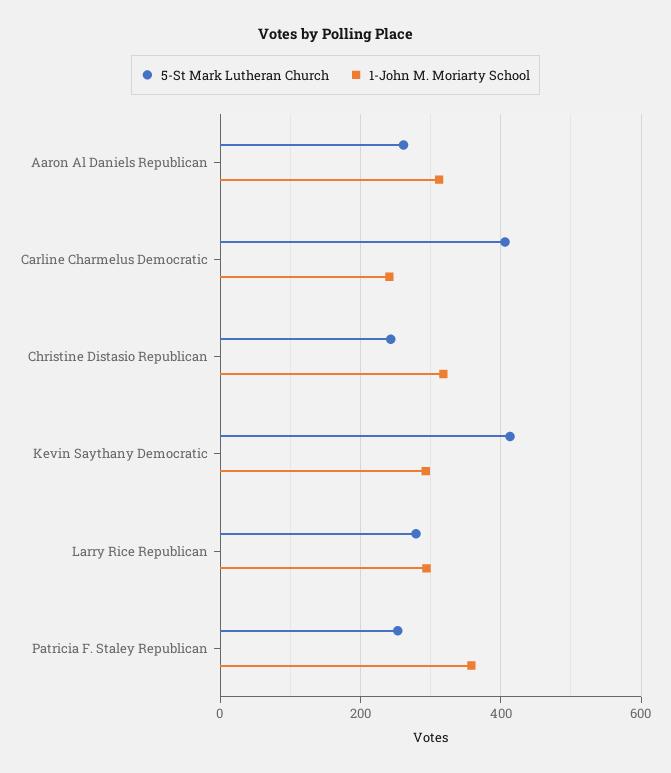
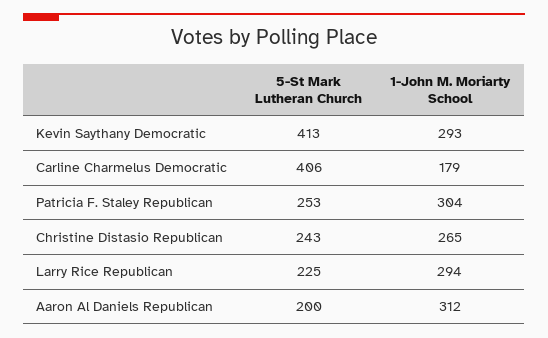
  {
    "5-St Mark Lutheran Church": {
-     "Aaron Al Daniels Republican": 260,
+     "Aaron Al Daniels Republican": 200,
      "Carline Charmelus Democratic": 406,
      "Christine Distasio Republican": 243,
      "Kevin Saythany Democratic": 413,
-     "Larry Rice Republican": 280,
+     "Larry Rice Republican": 225,
      "Patricia F. Staley Republican": 253
    },
    "1-John M. Moriarty School": {
      "Aaron Al Daniels Republican": 312,
-     "Carline Charmelus Democratic": 240,
+     "Carline Charmelus Democratic": 179,
-     "Christine Distasio Republican": 320,
+     "Christine Distasio Republican": 265,
      "Kevin Saythany Democratic": 293,
      "Larry Rice Republican": 294,
-     "Patricia F. Staley Republican": 360
+     "Patricia F. Staley Republican": 304
    }
  }

